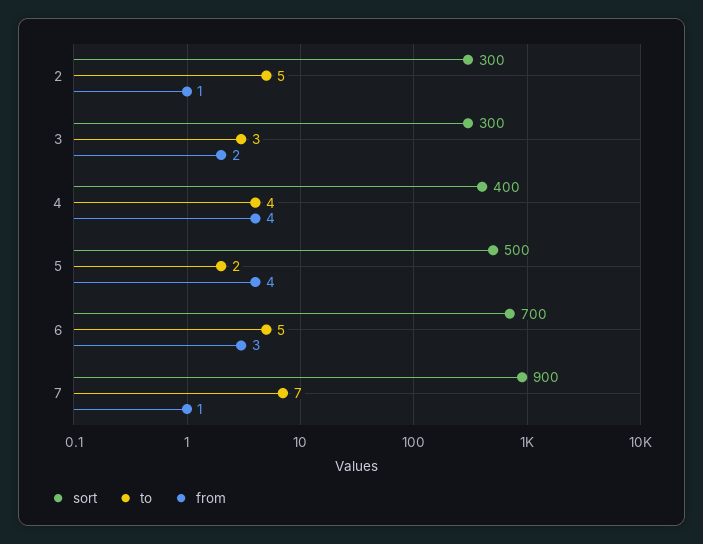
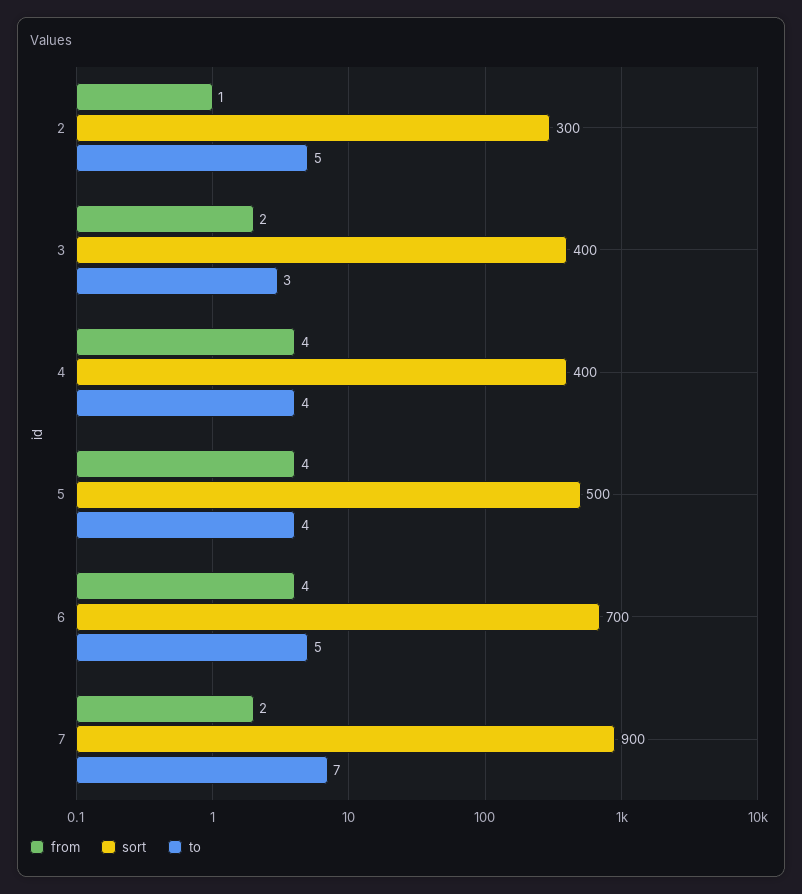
  {
    "sort": {
      "2": 300,
-     "3": 300,
+     "3": 400,
      "4": 400,
      "5": 500,
      "6": 700,
      "7": 900
    },
    "to": {
      "2": 5,
      "3": 3,
      "4": 4,
-     "5": 2,
+     "5": 4,
      "6": 5,
      "7": 7
    },
    "from": {
      "2": 1,
      "3": 2,
      "4": 4,
      "5": 4,
-     "6": 3,
+     "6": 4,
-     "7": 1
+     "7": 2
    }
  }

